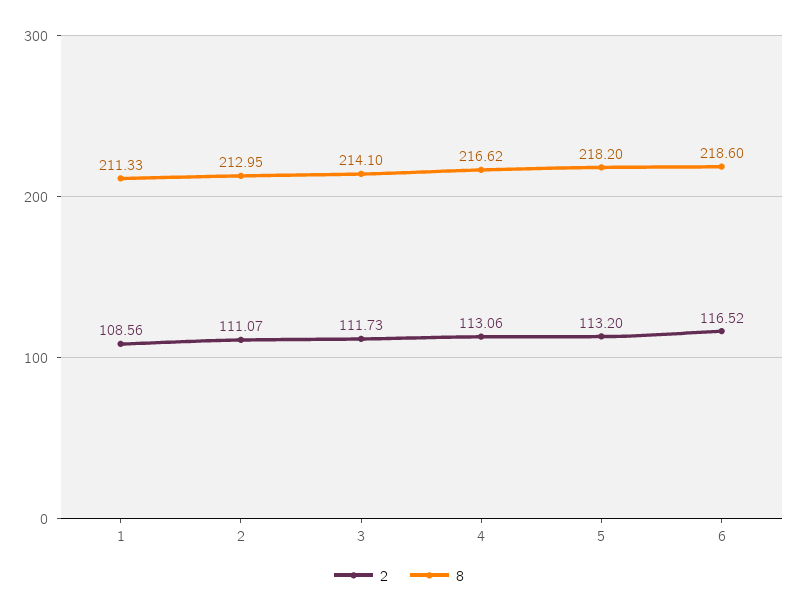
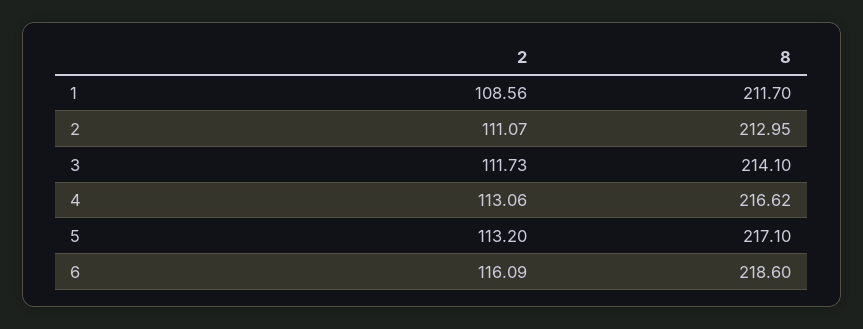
  {
    "2": {
      "1": 108.56,
      "2": 111.07,
      "3": 111.73,
      "4": 113.06,
      "5": 113.2,
-     "6": 116.52
+     "6": 116.09
    },
    "8": {
-     "1": 211.33,
+     "1": 211.7,
      "2": 212.95,
      "3": 214.1,
      "4": 216.62,
-     "5": 218.2,
+     "5": 217.1,
      "6": 218.6
    }
  }

